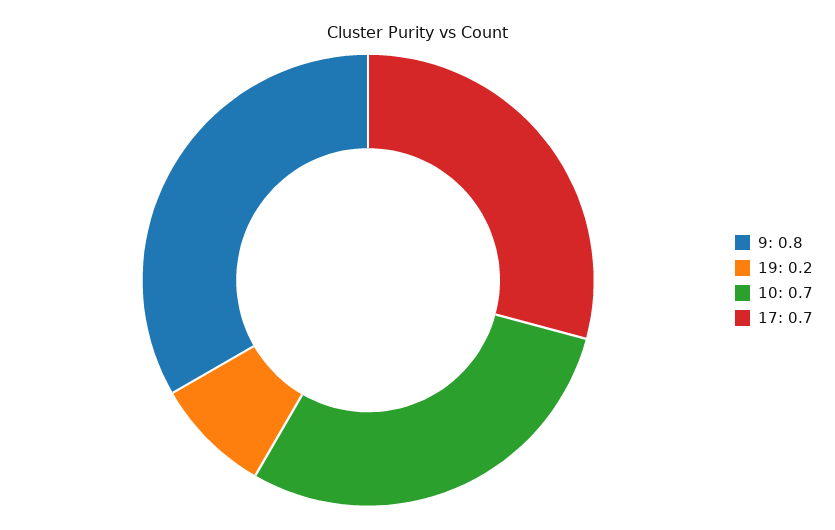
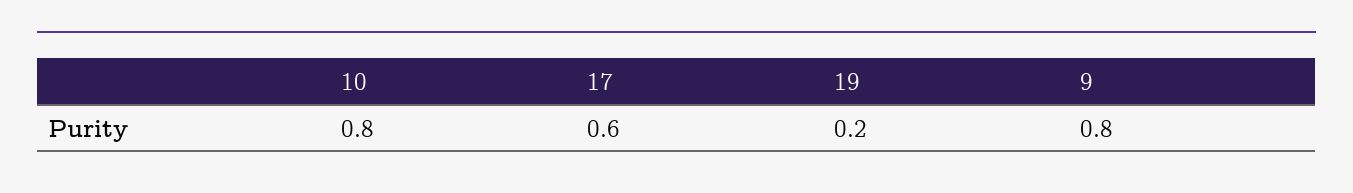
  {
    "9": 0.8,
    "19": 0.2,
-   "10": 0.7,
+   "10": 0.8,
-   "17": 0.7
+   "17": 0.6
  }

